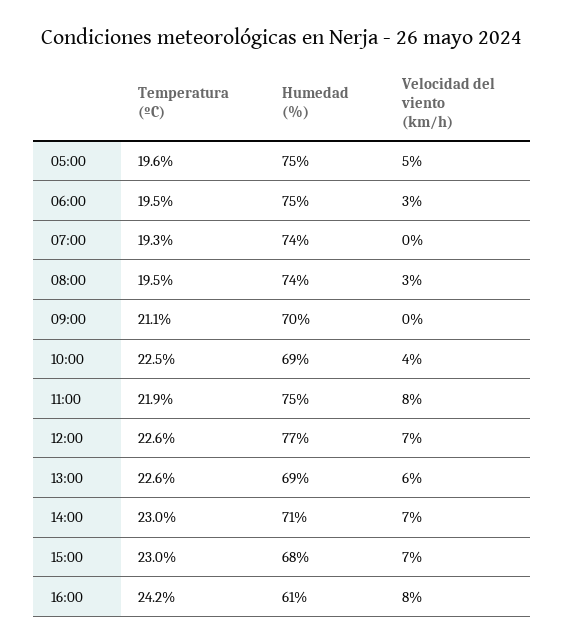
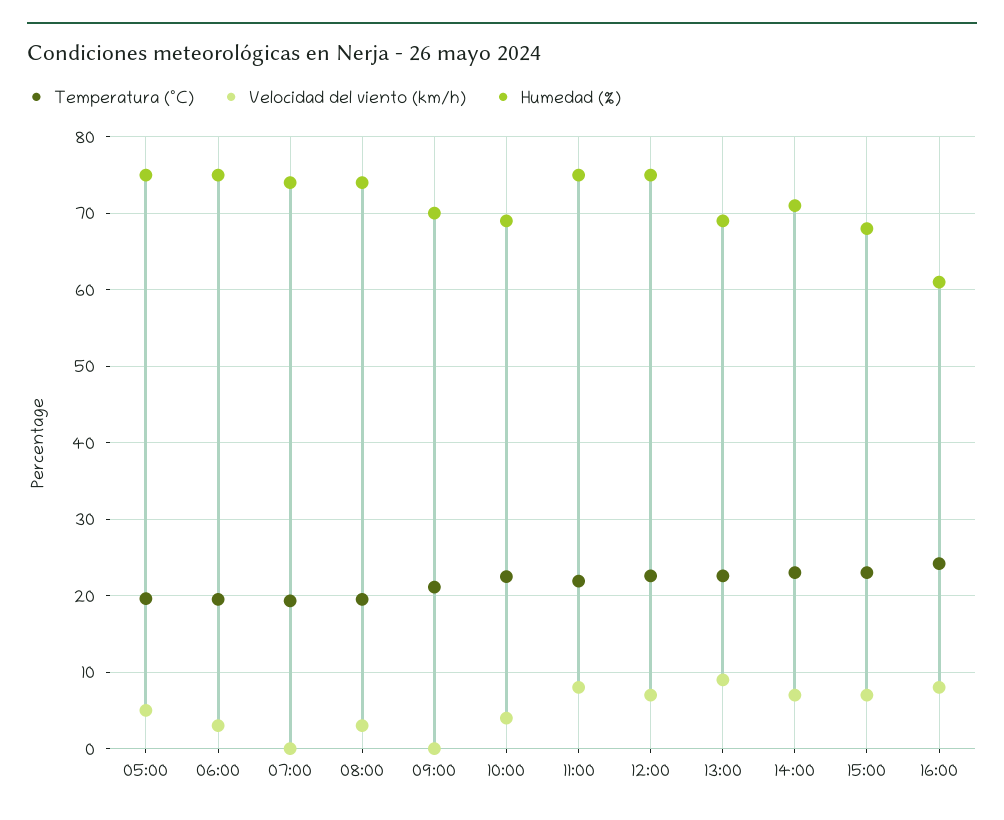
  {
    "Temperatura (ºC)": {
      "05:00": 19.6,
      "06:00": 19.5,
      "07:00": 19.3,
      "08:00": 19.5,
      "09:00": 21.1,
      "10:00": 22.5,
      "11:00": 21.9,
      "12:00": 22.6,
      "13:00": 22.6,
      "14:00": 23,
      "15:00": 23,
      "16:00": 24.2
    },
    "Humedad (%)": {
      "05:00": 75,
      "06:00": 75,
      "07:00": 74,
      "08:00": 74,
      "09:00": 70,
      "10:00": 69,
      "11:00": 75,
-     "12:00": 77,
+     "12:00": 75,
      "13:00": 69,
      "14:00": 71,
      "15:00": 68,
      "16:00": 61
    },
    "Velocidad del viento (km/h)": {
      "05:00": 5,
      "06:00": 3,
      "07:00": 0,
      "08:00": 3,
      "09:00": 0,
      "10:00": 4,
      "11:00": 8,
      "12:00": 7,
-     "13:00": 6,
+     "13:00": 9,
      "14:00": 7,
      "15:00": 7,
      "16:00": 8
    }
  }

